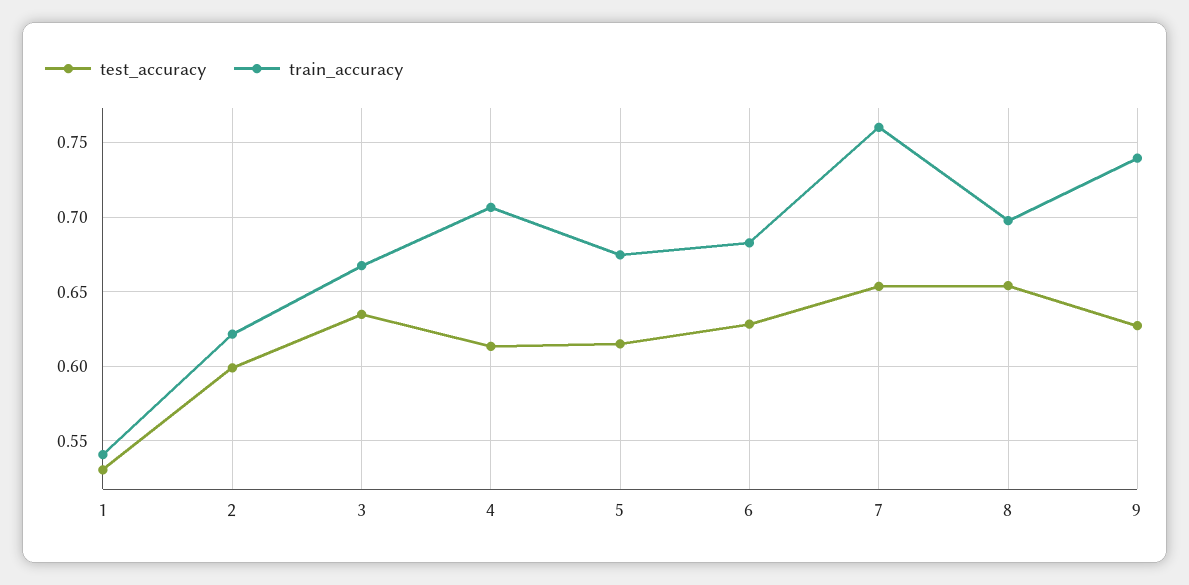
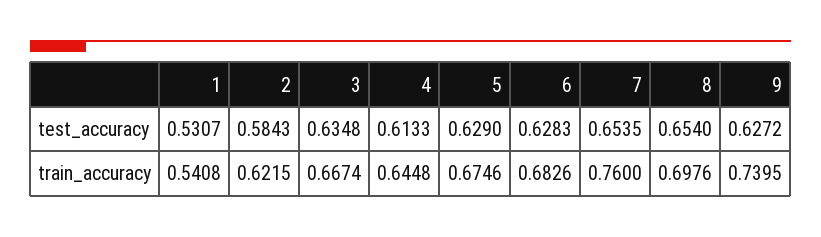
  {
    "test_accuracy": {
      "1": 0.5307,
-     "2": 0.6,
+     "2": 0.5843,
      "3": 0.6348,
      "4": 0.6133,
-     "5": 0.615,
+     "5": 0.629,
      "6": 0.6283,
      "7": 0.6535,
      "8": 0.654,
      "9": 0.6272
    },
    "train_accuracy": {
      "1": 0.5408,
      "2": 0.6215,
      "3": 0.6674,
-     "4": 0.705,
+     "4": 0.6448,
      "5": 0.6746,
      "6": 0.6826,
      "7": 0.76,
      "8": 0.6976,
      "9": 0.7395
    }
  }

